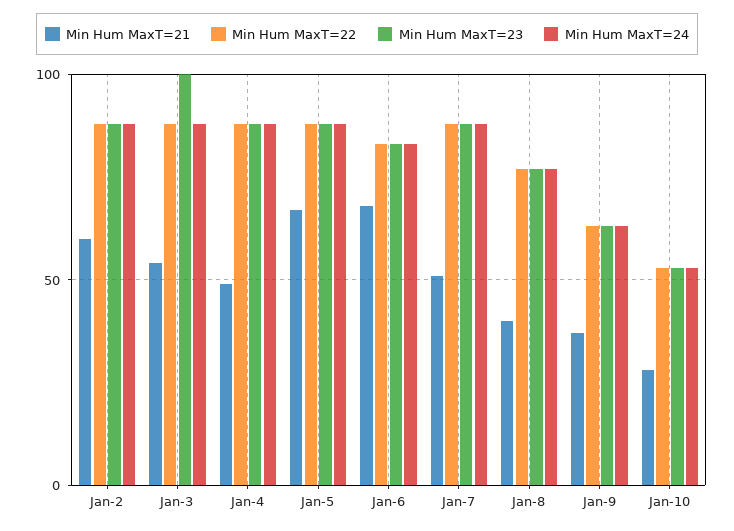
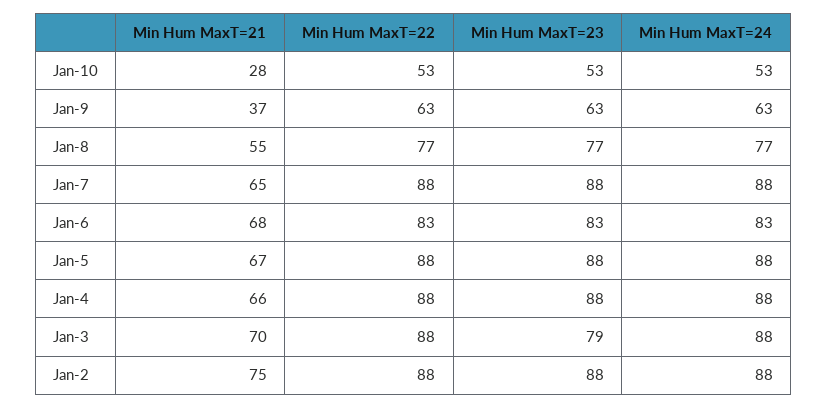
  {
    "Min Hum MaxT=21": {
-     "Jan-2": 60,
+     "Jan-2": 75,
-     "Jan-3": 55,
+     "Jan-3": 70,
-     "Jan-4": 50,
+     "Jan-4": 66,
      "Jan-5": 67,
      "Jan-6": 68,
-     "Jan-7": 50,
+     "Jan-7": 65,
-     "Jan-8": 40,
+     "Jan-8": 55,
      "Jan-9": 37,
      "Jan-10": 28
    },
    "Min Hum MaxT=22": {
      "Jan-2": 88,
      "Jan-3": 88,
      "Jan-4": 88,
      "Jan-5": 88,
      "Jan-6": 83,
      "Jan-7": 88,
      "Jan-8": 77,
      "Jan-9": 63,
      "Jan-10": 53
    },
    "Min Hum MaxT=23": {
      "Jan-2": 88,
-     "Jan-3": 100,
+     "Jan-3": 79,
      "Jan-4": 88,
      "Jan-5": 88,
      "Jan-6": 83,
      "Jan-7": 88,
      "Jan-8": 77,
      "Jan-9": 63,
      "Jan-10": 53
    },
    "Min Hum MaxT=24": {
      "Jan-2": 88,
      "Jan-3": 88,
      "Jan-4": 88,
      "Jan-5": 88,
      "Jan-6": 83,
      "Jan-7": 88,
      "Jan-8": 77,
      "Jan-9": 63,
      "Jan-10": 53
    }
  }

